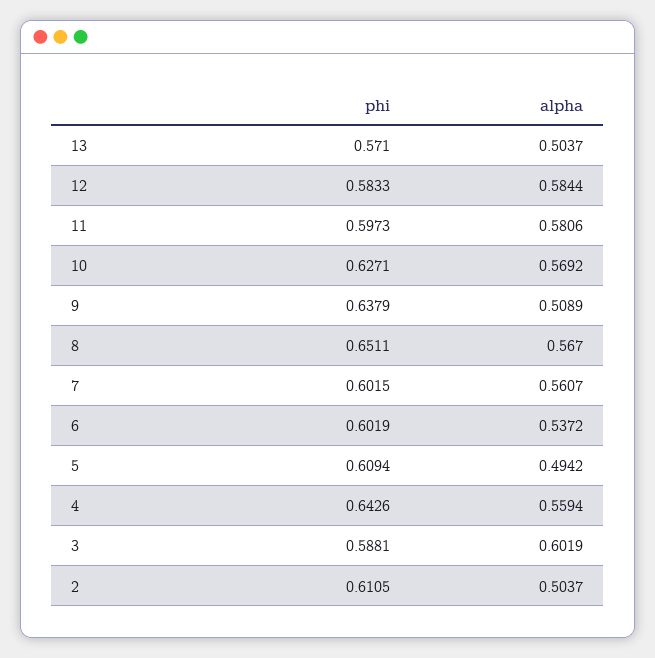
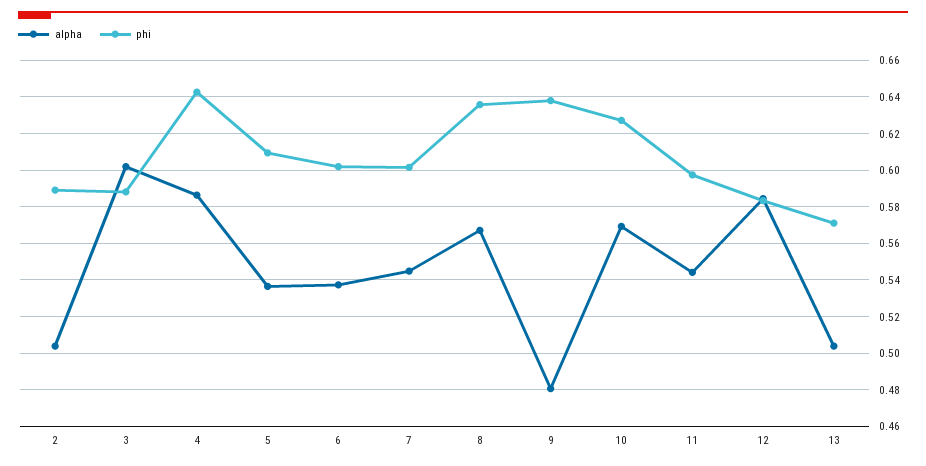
  {
    "phi": {
      "13": 0.571,
      "12": 0.5833,
      "11": 0.5973,
      "10": 0.6271,
      "9": 0.6379,
-     "8": 0.6511,
+     "8": 0.635,
      "7": 0.6015,
      "6": 0.6019,
      "5": 0.6094,
      "4": 0.6426,
      "3": 0.5881,
-     "2": 0.6105
+     "2": 0.59
    },
    "alpha": {
      "13": 0.5037,
      "12": 0.5844,
-     "11": 0.5806,
+     "11": 0.545,
      "10": 0.5692,
-     "9": 0.5089,
+     "9": 0.48,
      "8": 0.567,
-     "7": 0.5607,
+     "7": 0.545,
      "6": 0.5372,
-     "5": 0.4942,
+     "5": 0.535,
-     "4": 0.5594,
+     "4": 0.585,
      "3": 0.6019,
      "2": 0.5037
    }
  }

